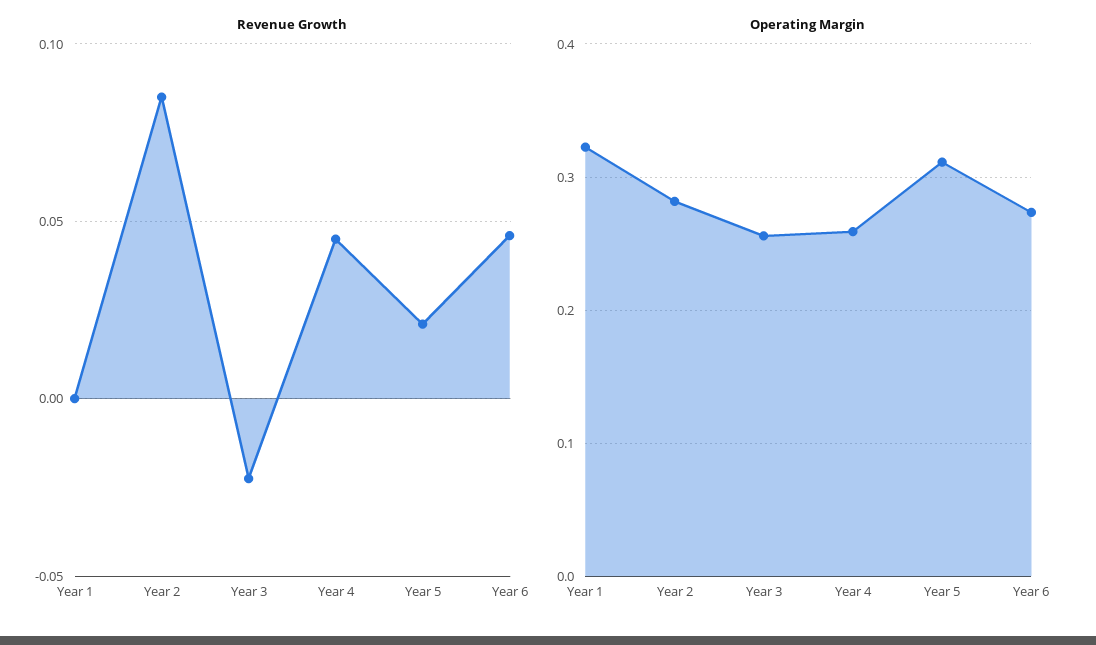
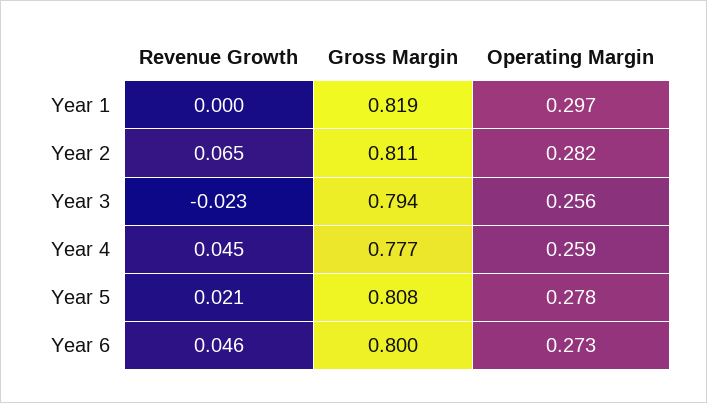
  {
    "Revenue Growth": {
      "Year 1": 0,
-     "Year 2": 0.085,
+     "Year 2": 0.065,
      "Year 3": -0.023,
      "Year 4": 0.045,
      "Year 5": 0.021,
      "Year 6": 0.046
    },
    "Operating Margin": {
-     "Year 1": 0.32,
+     "Year 1": 0.297,
      "Year 2": 0.282,
      "Year 3": 0.256,
      "Year 4": 0.259,
-     "Year 5": 0.31,
+     "Year 5": 0.278,
      "Year 6": 0.273
-   }
+   },
+   "Gross Margin": {
+     "Year 1": 0.819,
+     "Year 2": 0.811,
+     "Year 3": 0.794,
+     "Year 4": 0.777,
+     "Year 5": 0.808,
+     "Year 6": 0.8
+   }
  }

